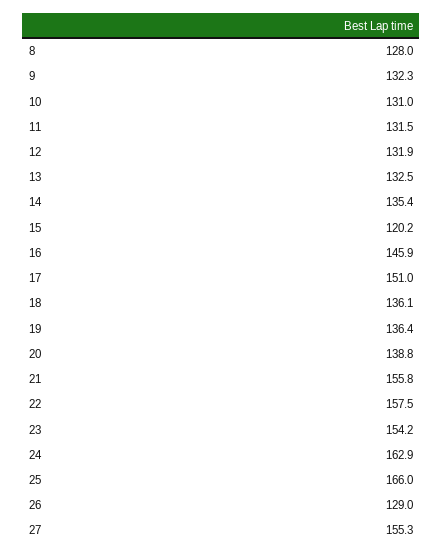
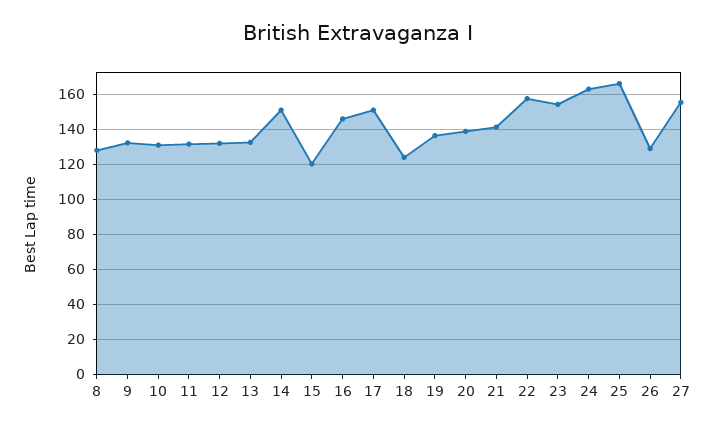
  {
    "8": 128,
    "9": 132.3,
    "10": 131,
    "11": 131.5,
    "12": 131.9,
    "13": 132.5,
-   "14": 135.4,
+   "14": 150,
    "15": 120.2,
    "16": 145.9,
    "17": 151,
-   "18": 136.1,
+   "18": 125,
    "19": 136.4,
    "20": 138.8,
-   "21": 155.8,
+   "21": 140,
    "22": 157.5,
    "23": 154.2,
    "24": 162.9,
    "25": 166,
    "26": 129,
    "27": 155.3
  }

